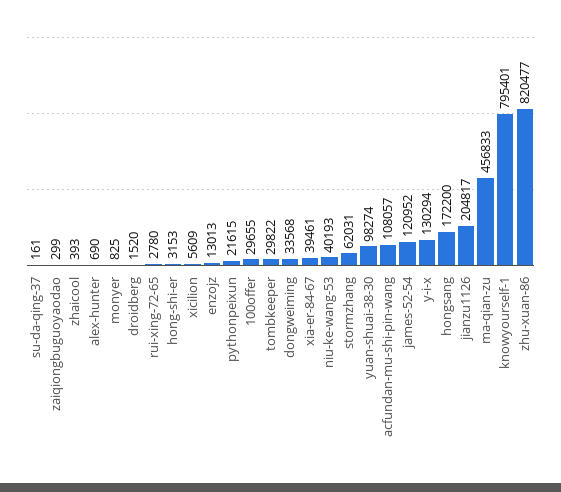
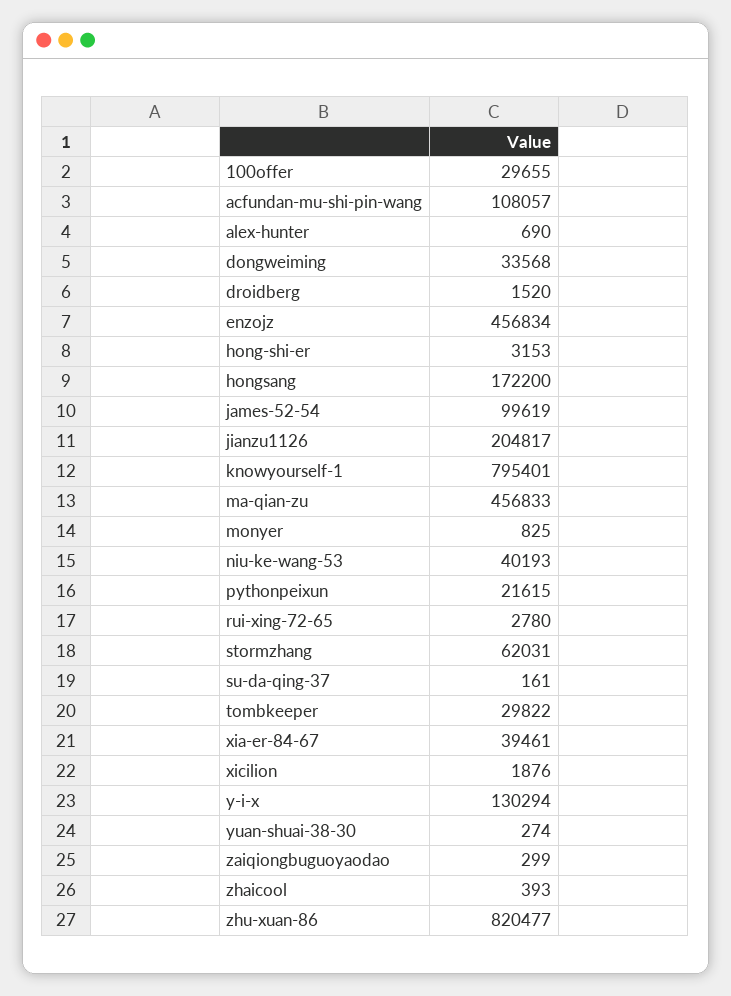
  {
    "su-da-qing-37": 161,
    "zaiqiongbuguoyaodao": 299,
    "zhaicool": 393,
    "alex-hunter": 690,
    "monyer": 825,
    "droidberg": 1520,
    "rui-xing-72-65": 2780,
    "hong-shi-er": 3153,
-   "xicilion": 5609,
+   "xicilion": 1876,
-   "enzojz": 13013,
+   "enzojz": 456834,
    "pythonpeixun": 21615,
    "100offer": 29655,
    "tombkeeper": 29822,
    "dongweiming": 33568,
    "xia-er-84-67": 39461,
    "niu-ke-wang-53": 40193,
    "stormzhang": 62031,
-   "yuan-shuai-38-30": 98274,
+   "yuan-shuai-38-30": 274,
    "acfundan-mu-shi-pin-wang": 108057,
-   "james-52-54": 120952,
+   "james-52-54": 99619,
    "y-i-x": 130294,
    "hongsang": 172200,
    "jianzu1126": 204817,
    "ma-qian-zu": 456833,
    "knowyourself-1": 795401,
    "zhu-xuan-86": 820477
  }

